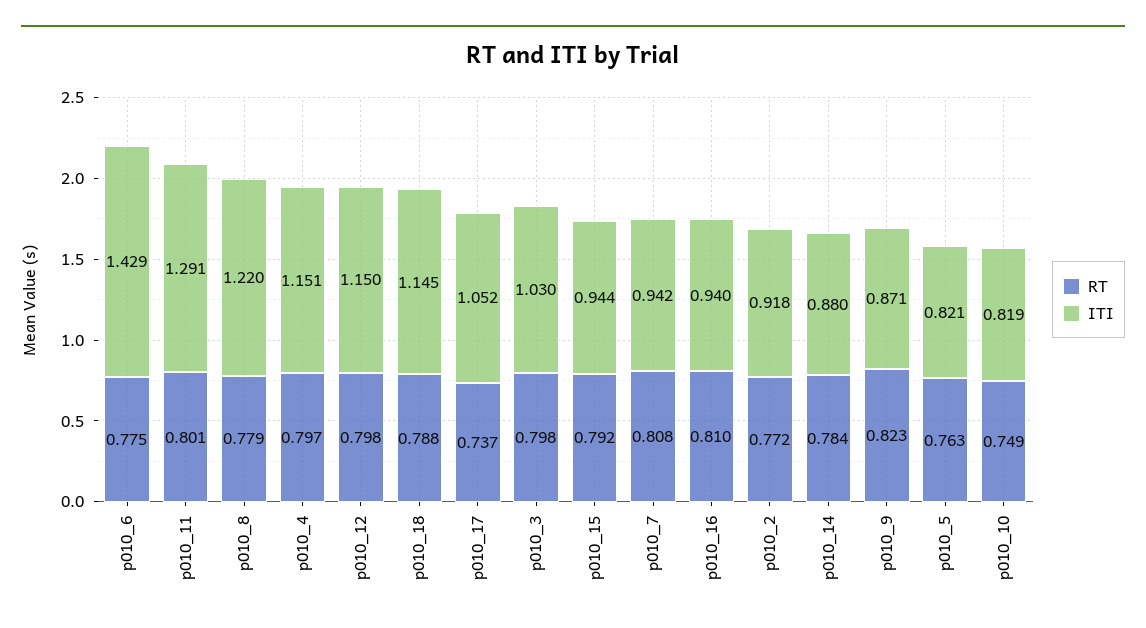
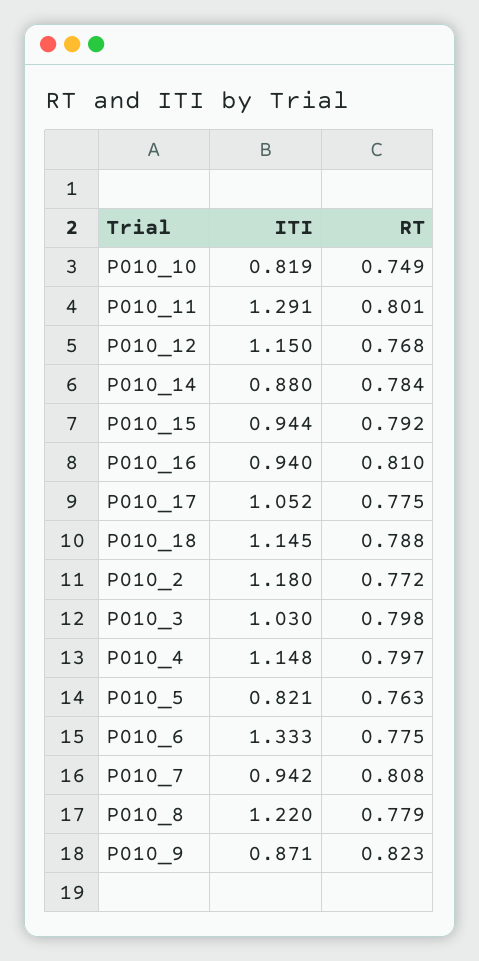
  {
    "RT": {
      "p010_6": 0.775,
      "p010_11": 0.801,
      "p010_8": 0.779,
      "p010_4": 0.797,
-     "p010_12": 0.798,
+     "p010_12": 0.768,
      "p010_18": 0.788,
-     "p010_17": 0.737,
+     "p010_17": 0.775,
      "p010_3": 0.798,
      "p010_15": 0.792,
      "p010_7": 0.808,
      "p010_16": 0.81,
      "p010_2": 0.772,
      "p010_14": 0.784,
      "p010_9": 0.823,
      "p010_5": 0.763,
      "p010_10": 0.749
    },
    "ITI": {
-     "p010_6": 1.429,
+     "p010_6": 1.333,
      "p010_11": 1.291,
      "p010_8": 1.22,
-     "p010_4": 1.151,
+     "p010_4": 1.148,
      "p010_12": 1.15,
      "p010_18": 1.145,
      "p010_17": 1.052,
      "p010_3": 1.03,
      "p010_15": 0.944,
      "p010_7": 0.942,
      "p010_16": 0.94,
-     "p010_2": 0.918,
+     "p010_2": 1.18,
      "p010_14": 0.88,
      "p010_9": 0.871,
      "p010_5": 0.821,
      "p010_10": 0.819
    }
  }

